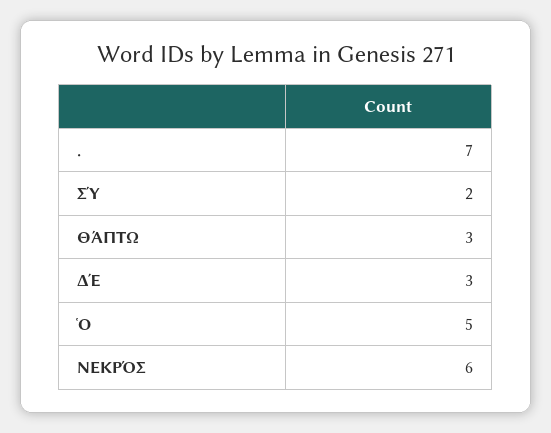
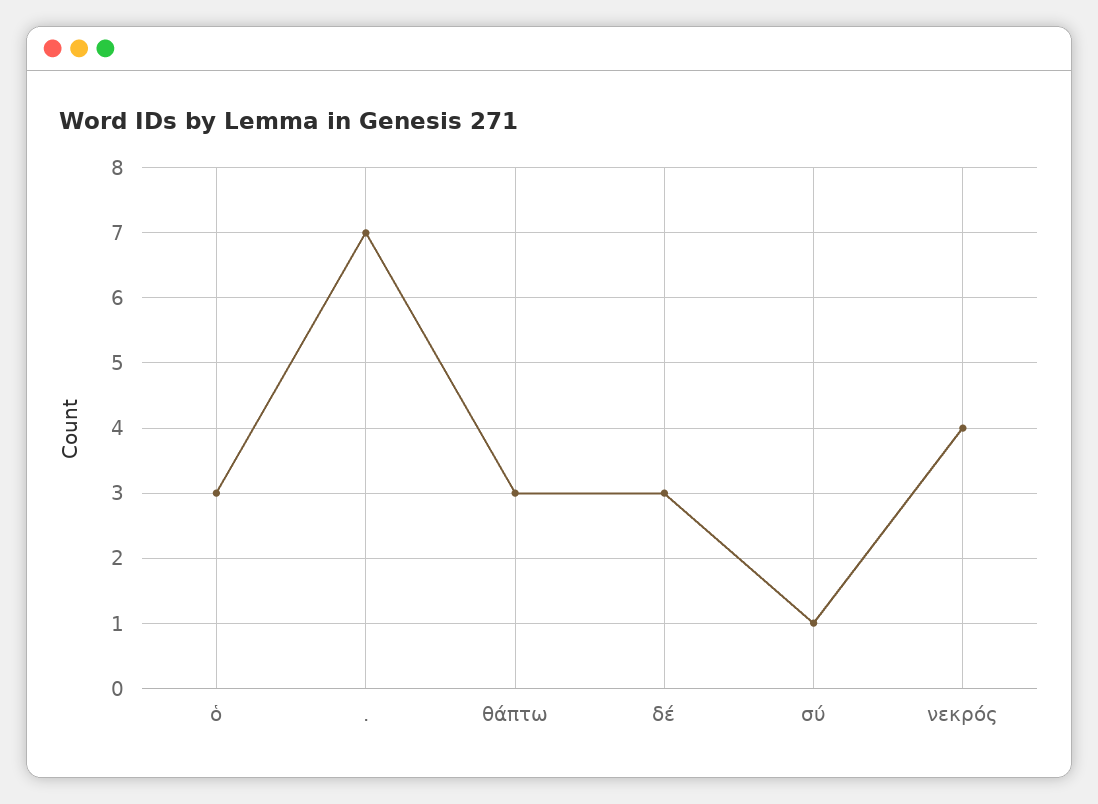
  {
    ".": 7,
-   "ΣΎ": 2,
+   "ΣΎ": 1,
    "ΘΆΠΤΩ": 3,
    "ΔΈ": 3,
-   "Ὁ": 5,
+   "Ὁ": 3,
-   "ΝΕΚΡΌΣ": 6
+   "ΝΕΚΡΌΣ": 4
  }

